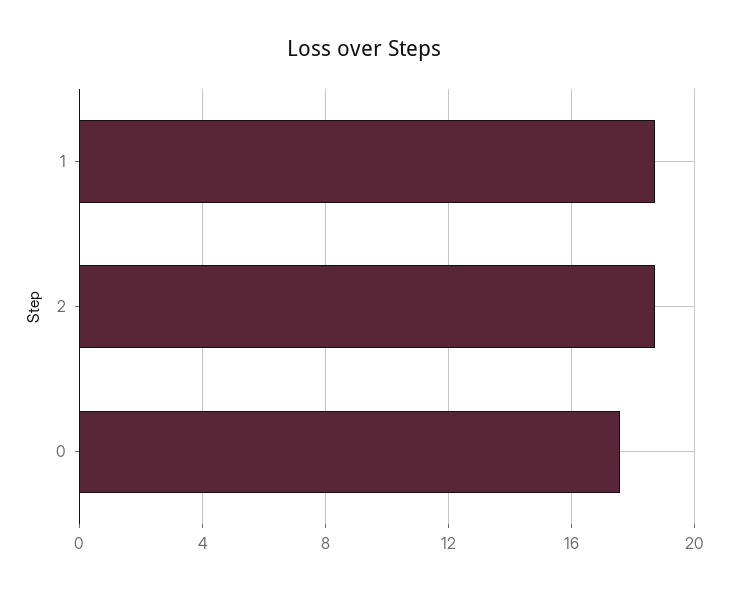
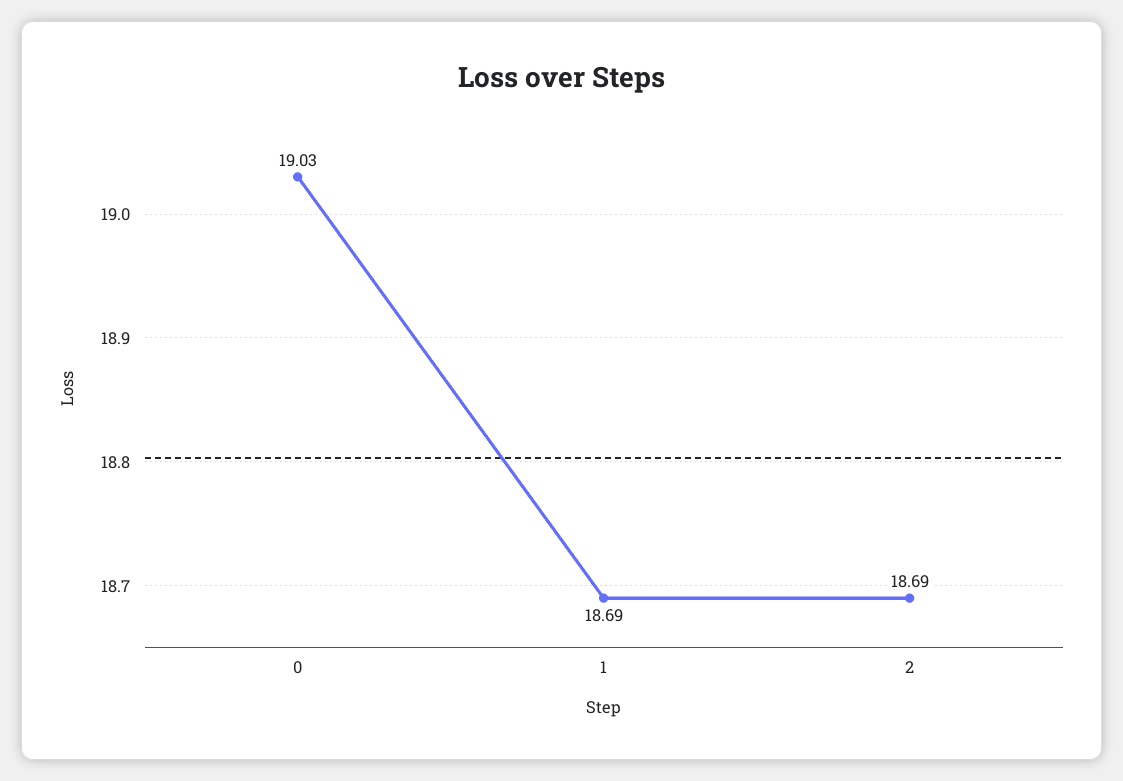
  {
    "1": 18.69,
    "2": 18.69,
-   "0": 17.5
+   "0": 19.03
  }

